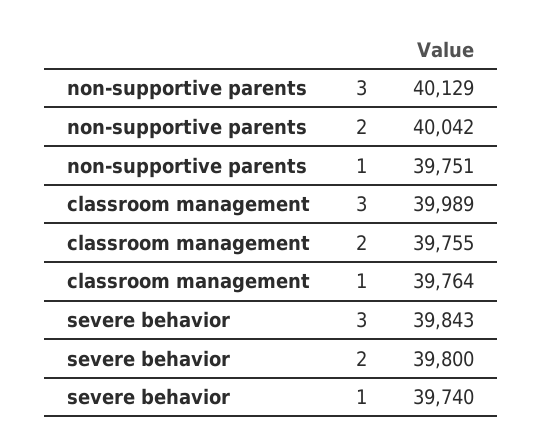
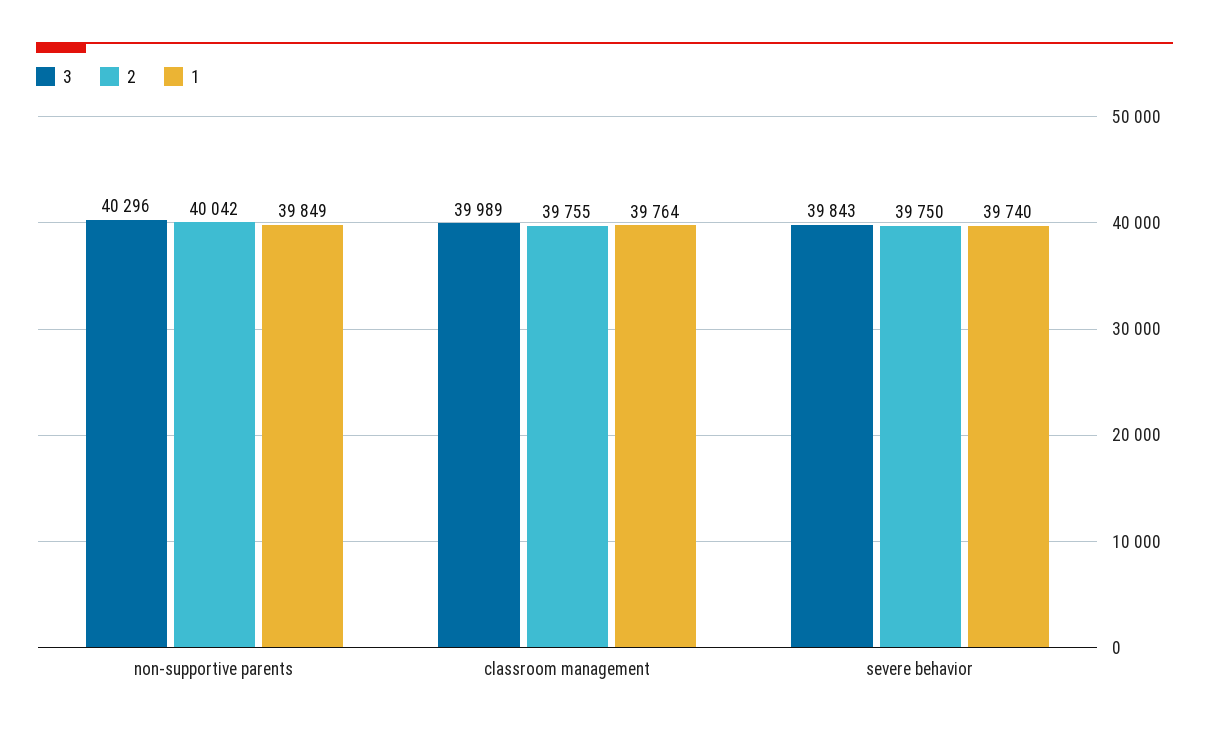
  {
    "3": {
-     "non-supportive parents": 40129,
+     "non-supportive parents": 40296,
      "classroom management": 39989,
      "severe behavior": 39843
    },
    "2": {
      "non-supportive parents": 40042,
      "classroom management": 39755,
-     "severe behavior": 39800
+     "severe behavior": 39750
    },
    "1": {
-     "non-supportive parents": 39751,
+     "non-supportive parents": 39849,
      "classroom management": 39764,
      "severe behavior": 39740
    }
  }

